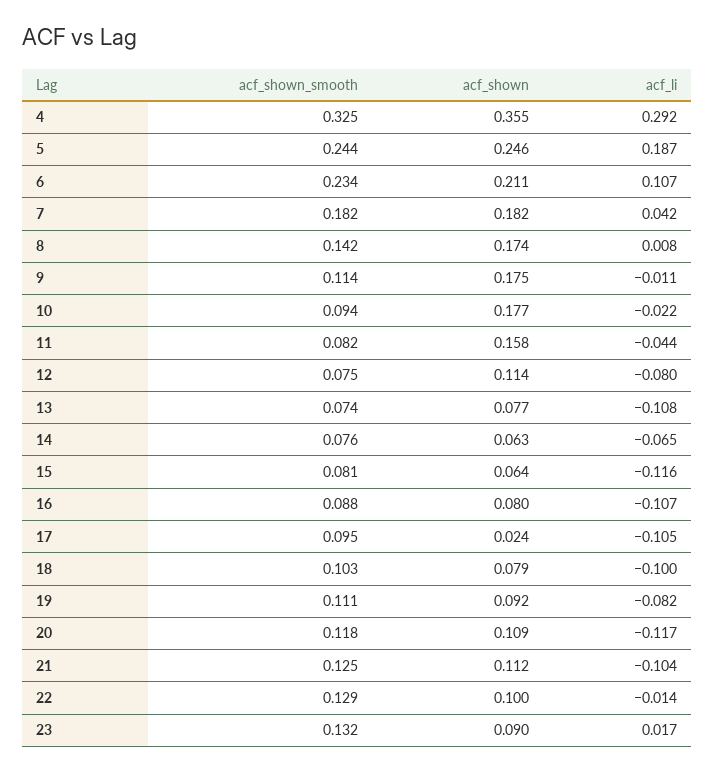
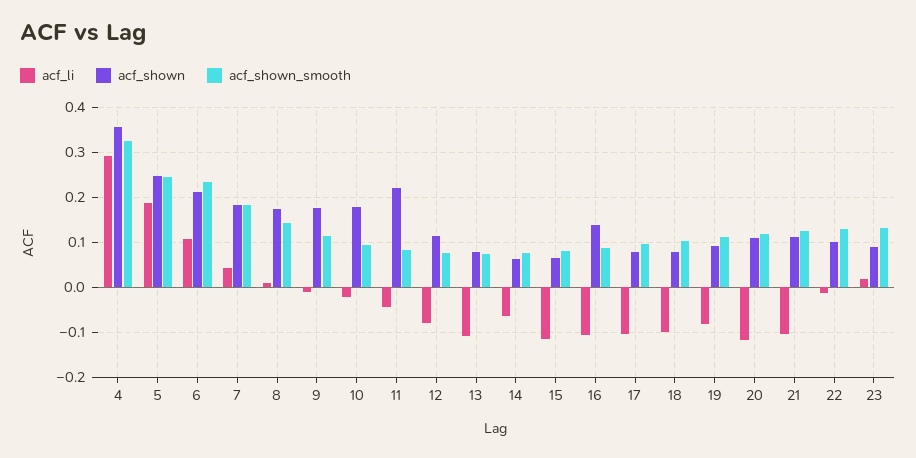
  {
    "acf_shown_smooth": {
      "4": 0.325,
      "5": 0.244,
      "6": 0.234,
      "7": 0.182,
      "8": 0.142,
      "9": 0.114,
      "10": 0.094,
      "11": 0.082,
      "12": 0.075,
      "13": 0.074,
      "14": 0.076,
      "15": 0.081,
      "16": 0.088,
      "17": 0.095,
      "18": 0.103,
      "19": 0.111,
      "20": 0.118,
      "21": 0.125,
      "22": 0.129,
      "23": 0.132
    },
    "acf_shown": {
      "4": 0.355,
      "5": 0.246,
      "6": 0.211,
      "7": 0.182,
      "8": 0.174,
      "9": 0.175,
      "10": 0.177,
-     "11": 0.158,
+     "11": 0.22,
      "12": 0.114,
      "13": 0.077,
      "14": 0.063,
      "15": 0.064,
-     "16": 0.08,
+     "16": 0.14,
-     "17": 0.024,
+     "17": 0.08,
      "18": 0.079,
      "19": 0.092,
      "20": 0.109,
      "21": 0.112,
      "22": 0.1,
      "23": 0.09
    },
    "acf_li": {
      "4": 0.292,
      "5": 0.187,
      "6": 0.107,
      "7": 0.042,
      "8": 0.008,
      "9": -0.011,
      "10": -0.022,
      "11": -0.044,
      "12": -0.08,
      "13": -0.108,
      "14": -0.065,
      "15": -0.116,
      "16": -0.107,
      "17": -0.105,
      "18": -0.1,
      "19": -0.082,
      "20": -0.117,
      "21": -0.104,
      "22": -0.014,
      "23": 0.017
    }
  }

